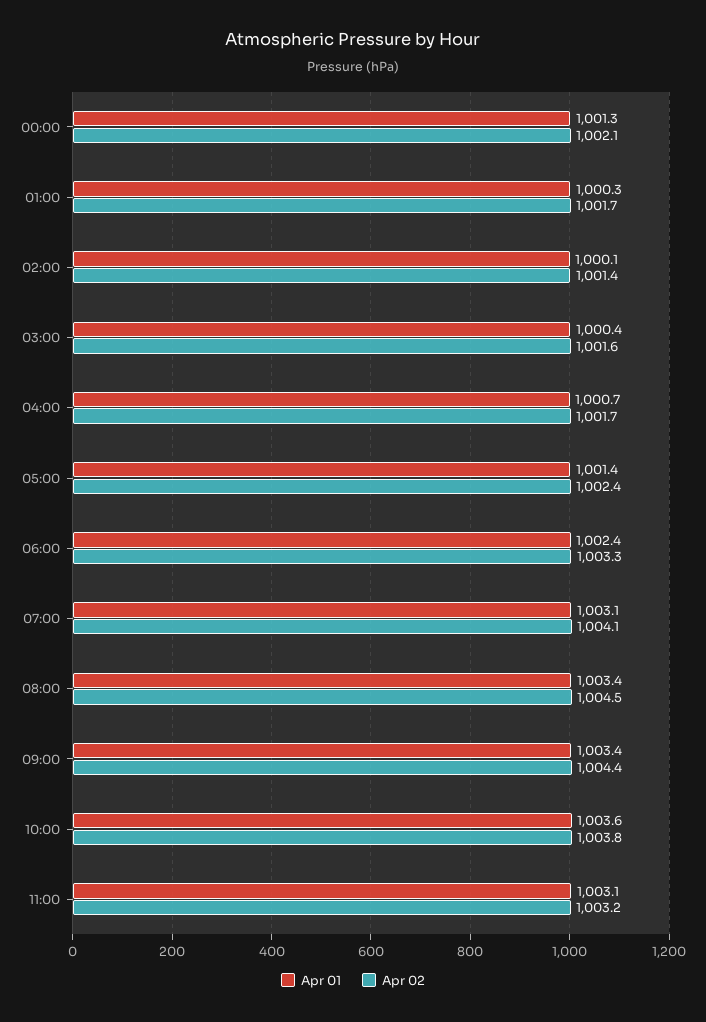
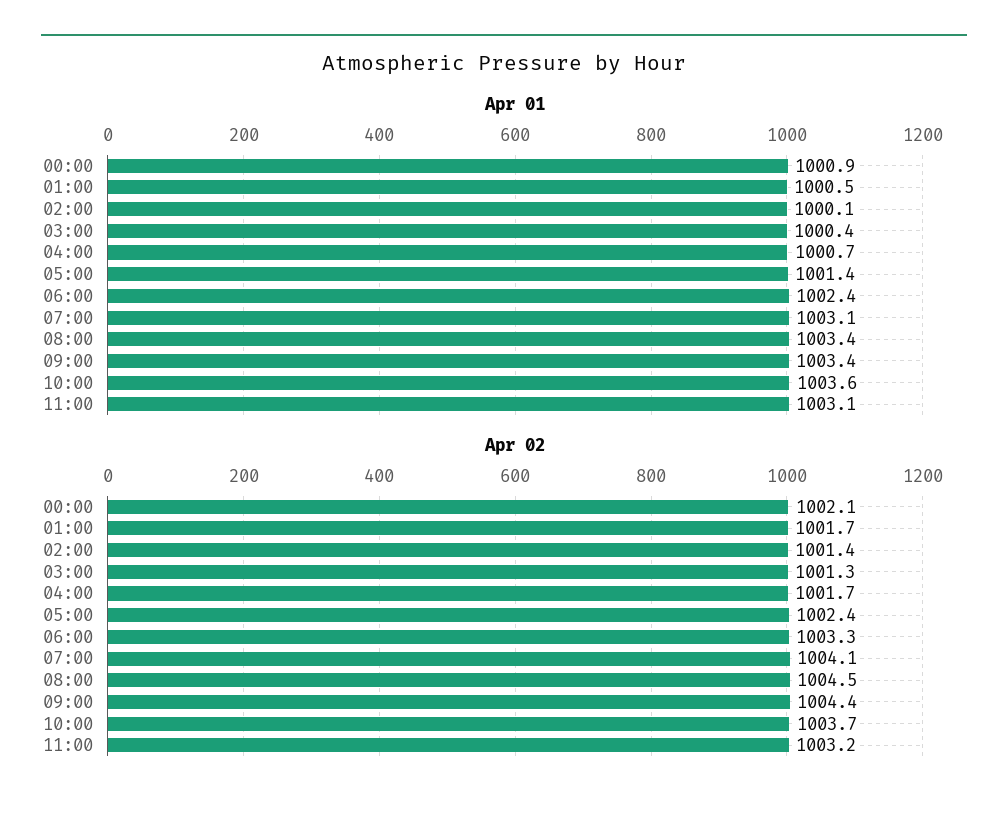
  {
    "Apr 01": {
-     "00:00": 1001.3,
+     "00:00": 1000.9,
-     "01:00": 1000.3,
+     "01:00": 1000.5,
      "02:00": 1000.1,
      "03:00": 1000.4,
      "04:00": 1000.7,
      "05:00": 1001.4,
      "06:00": 1002.4,
      "07:00": 1003.1,
      "08:00": 1003.4,
      "09:00": 1003.4,
      "10:00": 1003.6,
      "11:00": 1003.1
    },
    "Apr 02": {
      "00:00": 1002.1,
      "01:00": 1001.7,
      "02:00": 1001.4,
-     "03:00": 1001.6,
+     "03:00": 1001.3,
      "04:00": 1001.7,
      "05:00": 1002.4,
      "06:00": 1003.3,
      "07:00": 1004.1,
      "08:00": 1004.5,
      "09:00": 1004.4,
-     "10:00": 1003.8,
+     "10:00": 1003.7,
      "11:00": 1003.2
    }
  }

